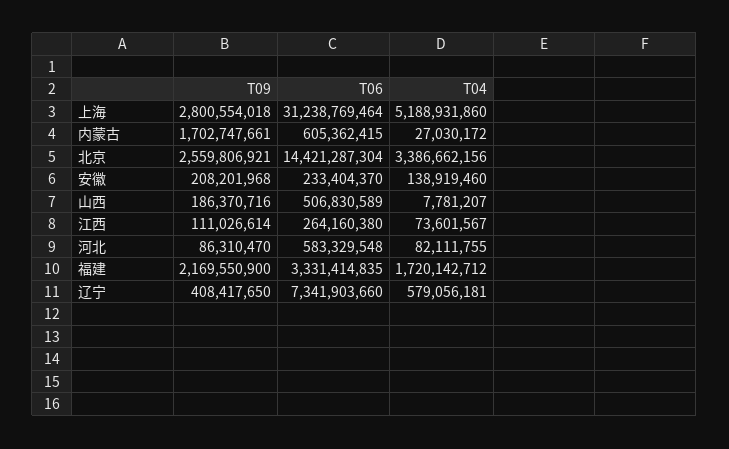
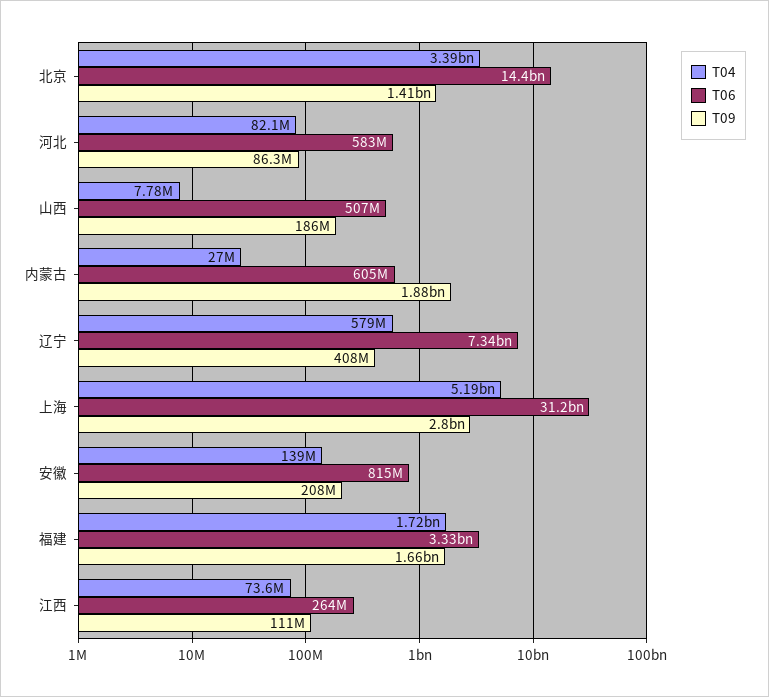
  {
    "T09": {
      "上海": 2800554018,
-     "内蒙古": 1702747661,
+     "内蒙古": 1880000000,
-     "北京": 2559806921,
+     "北京": 1410000000,
      "安徽": 208201968,
      "山西": 186370716,
      "江西": 111026614,
      "河北": 86310470,
-     "福建": 2169550900,
+     "福建": 1660000000,
      "辽宁": 408417650
    },
    "T06": {
      "上海": 31238769464,
      "内蒙古": 605362415,
      "北京": 14421287304,
-     "安徽": 233404370,
+     "安徽": 815000000,
      "山西": 506830589,
      "江西": 264160380,
      "河北": 583329548,
      "福建": 3331414835,
      "辽宁": 7341903660
    },
    "T04": {
      "上海": 5188931860,
      "内蒙古": 27030172,
      "北京": 3386662156,
      "安徽": 138919460,
      "山西": 7781207,
      "江西": 73601567,
      "河北": 82111755,
      "福建": 1720142712,
      "辽宁": 579056181
    }
  }

